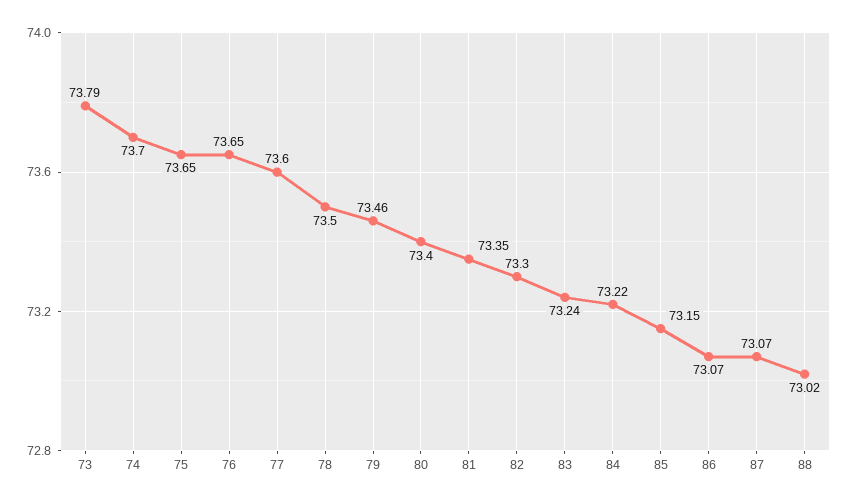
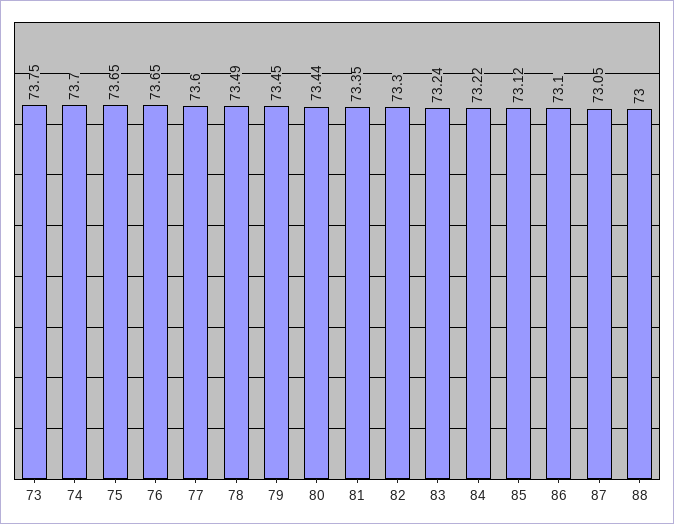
  {
-   "73": 73.79,
+   "73": 73.75,
    "74": 73.7,
    "75": 73.65,
    "76": 73.65,
    "77": 73.6,
-   "78": 73.5,
+   "78": 73.49,
-   "79": 73.46,
+   "79": 73.45,
-   "80": 73.4,
+   "80": 73.44,
    "81": 73.35,
    "82": 73.3,
    "83": 73.24,
    "84": 73.22,
-   "85": 73.15,
+   "85": 73.12,
-   "86": 73.07,
+   "86": 73.1,
-   "87": 73.07,
+   "87": 73.05,
-   "88": 73.02
+   "88": 73
  }

